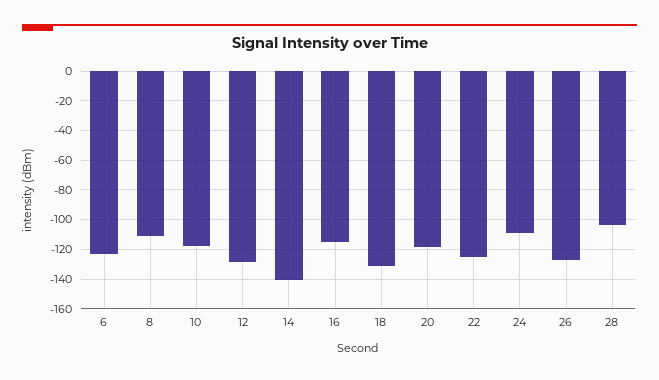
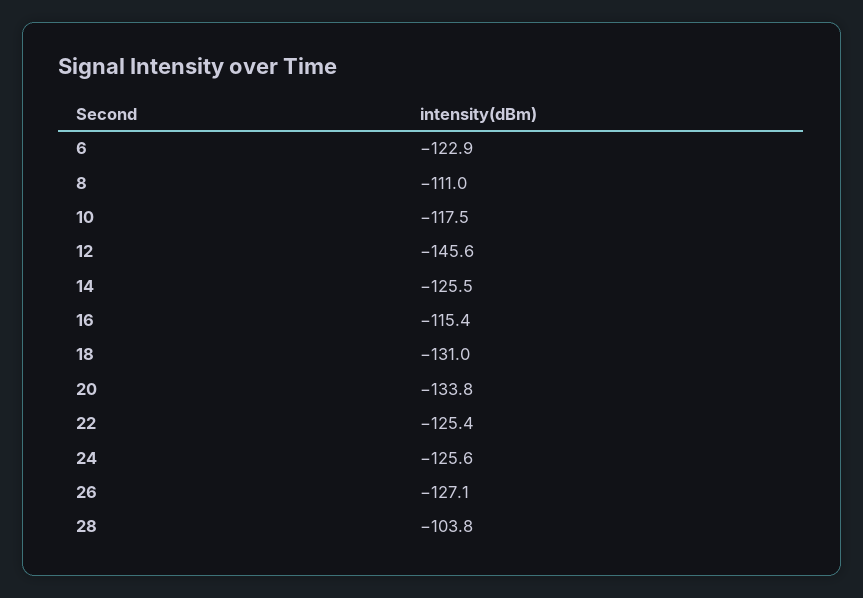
  {
    "6": -122.9,
    "8": -111,
    "10": -117.5,
-   "12": -130,
+   "12": -145.6,
-   "14": -140,
+   "14": -125.5,
    "16": -115.4,
    "18": -131,
-   "20": -120,
+   "20": -133.8,
    "22": -125.4,
-   "24": -110,
+   "24": -125.6,
    "26": -127.1,
    "28": -103.8
  }

